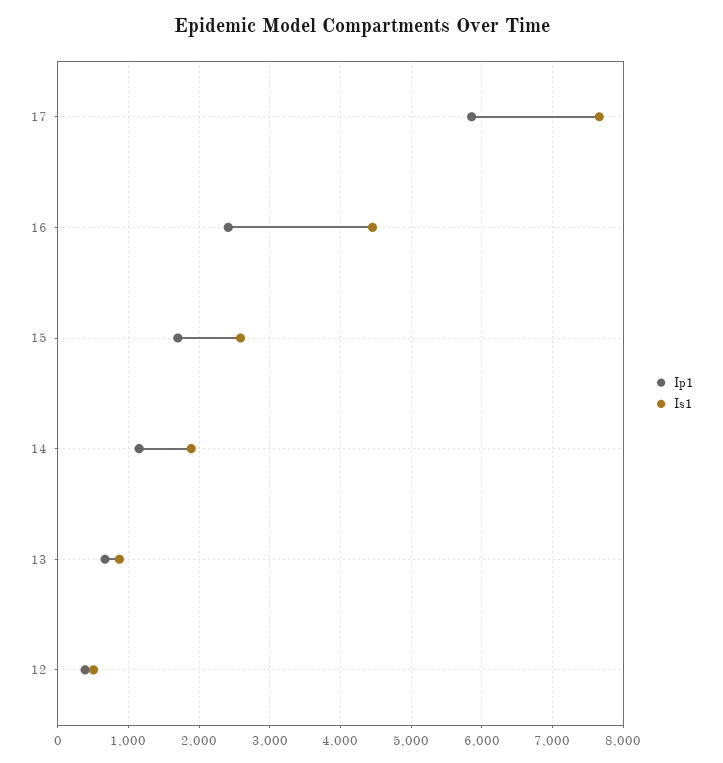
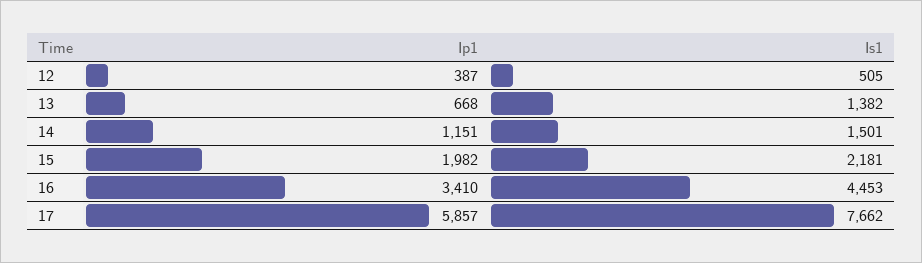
  {
    "Ip1": {
      "17": 5857,
-     "16": 2400,
+     "16": 3410,
-     "15": 1700,
+     "15": 1982,
      "14": 1151,
      "13": 668,
      "12": 387
    },
    "Is1": {
      "17": 7662,
      "16": 4453,
-     "15": 2600,
+     "15": 2181,
-     "14": 1900,
+     "14": 1501,
-     "13": 900,
+     "13": 1382,
      "12": 505
    }
  }

